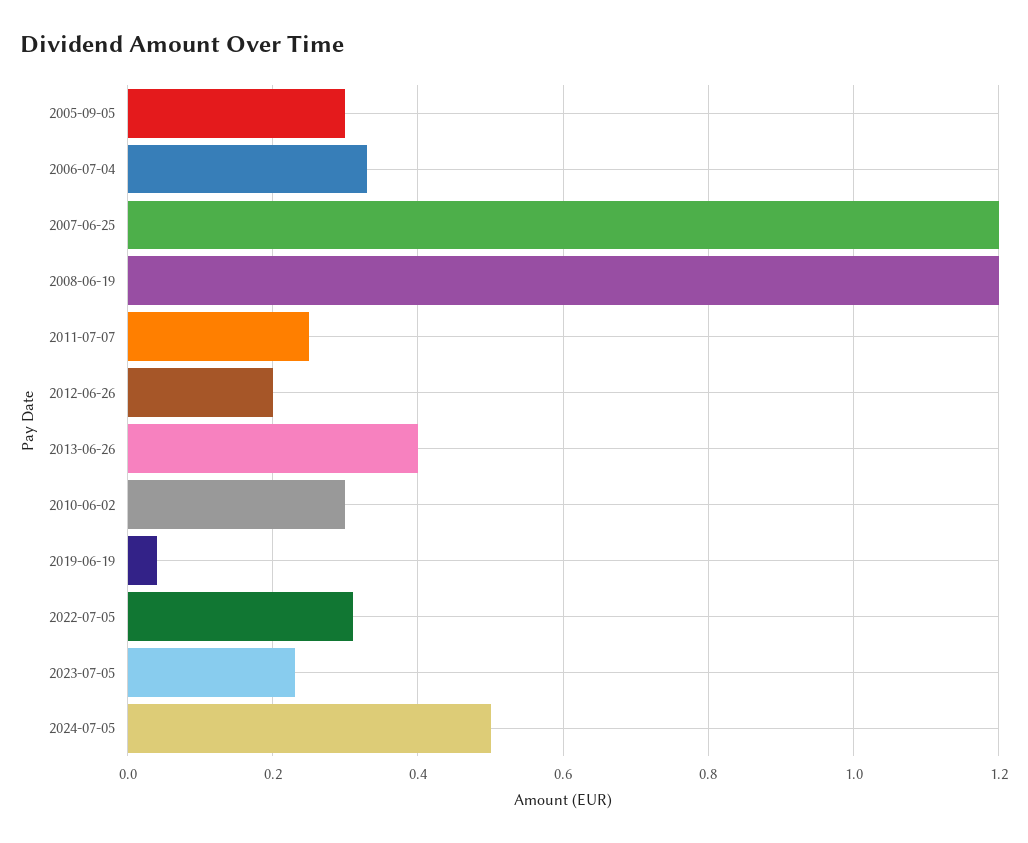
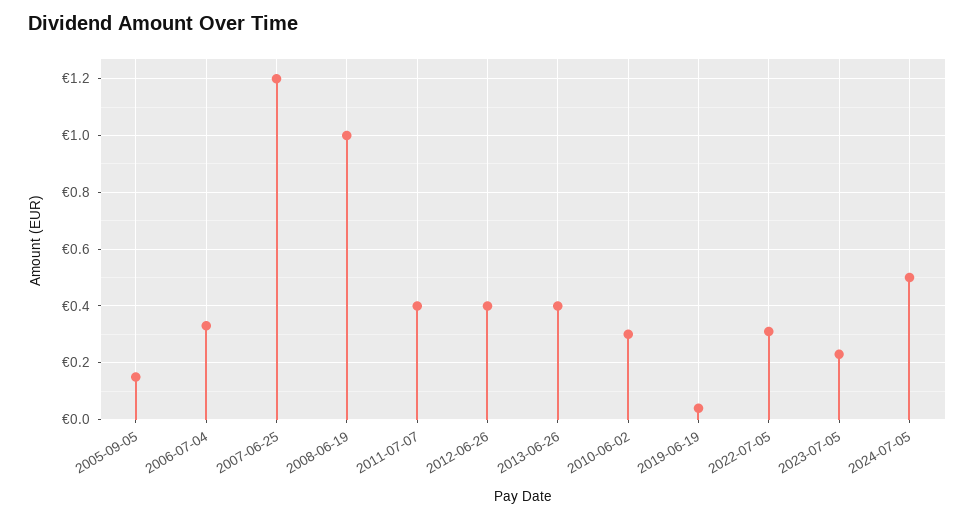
  {
-   "2005-09-05": 0.3,
+   "2005-09-05": 0.15,
    "2006-07-04": 0.35,
    "2007-06-25": 1.2,
-   "2008-06-19": 1.2,
+   "2008-06-19": 1,
-   "2011-07-07": 0.25,
+   "2011-07-07": 0.4,
-   "2012-06-26": 0.2,
+   "2012-06-26": 0.4,
    "2013-06-26": 0.4,
    "2010-06-02": 0.3,
    "2019-06-19": 0.05,
    "2022-07-05": 0.3,
    "2023-07-05": 0.25,
    "2024-07-05": 0.5
  }

